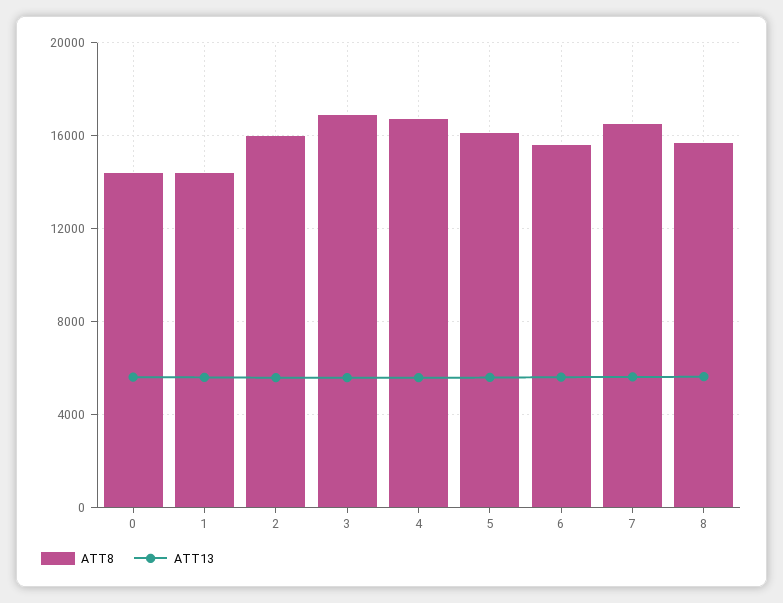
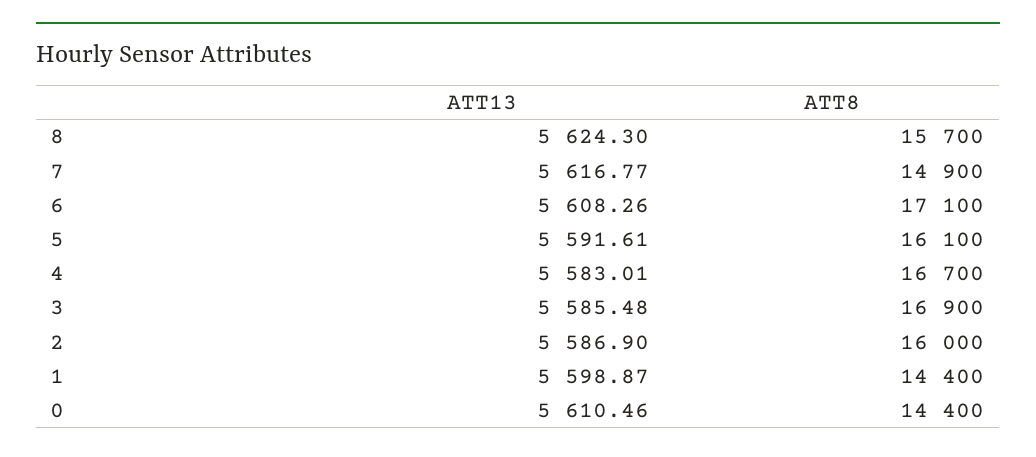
  {
    "ATT8": {
      "0": 14400,
      "1": 14400,
      "2": 16000,
      "3": 16900,
      "4": 16700,
      "5": 16100,
-     "6": 15500,
+     "6": 17100,
-     "7": 16500,
+     "7": 14900,
      "8": 15700
    },
    "ATT13": {
      "0": 5610.46,
      "1": 5598.87,
      "2": 5586.9,
      "3": 5585.48,
      "4": 5583.01,
      "5": 5591.61,
      "6": 5608.26,
      "7": 5616.77,
      "8": 5624.3
    }
  }

